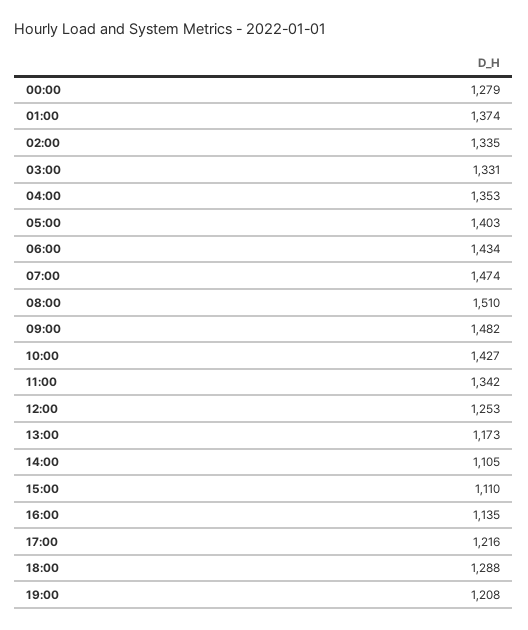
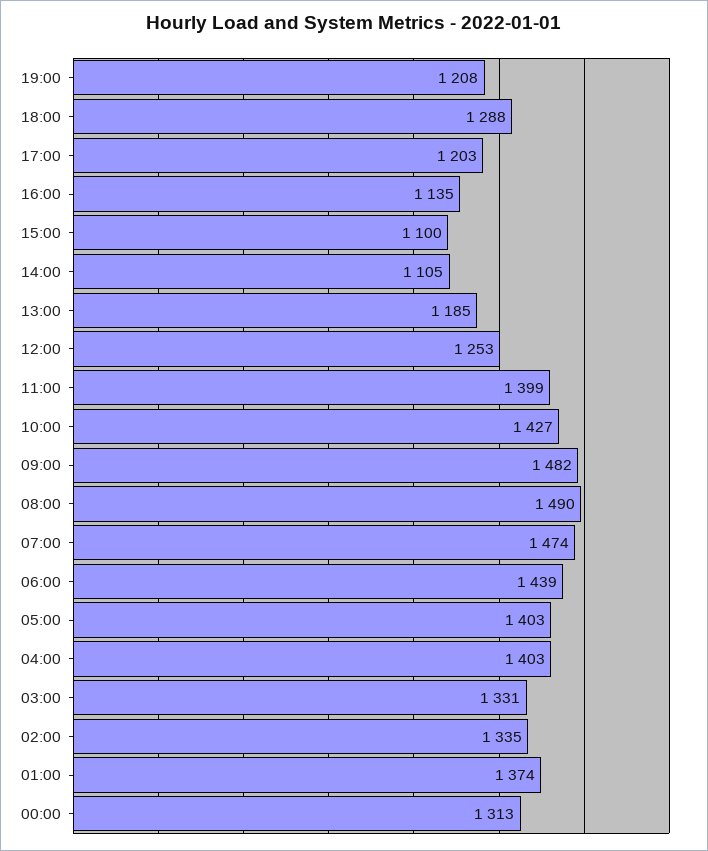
  {
-   "00:00": 1279,
+   "00:00": 1313,
    "01:00": 1374,
    "02:00": 1335,
    "03:00": 1331,
-   "04:00": 1353,
+   "04:00": 1403,
    "05:00": 1403,
-   "06:00": 1434,
+   "06:00": 1439,
    "07:00": 1474,
-   "08:00": 1510,
+   "08:00": 1490,
    "09:00": 1482,
    "10:00": 1427,
-   "11:00": 1342,
+   "11:00": 1399,
    "12:00": 1253,
-   "13:00": 1173,
+   "13:00": 1185,
    "14:00": 1105,
-   "15:00": 1110,
+   "15:00": 1100,
    "16:00": 1135,
-   "17:00": 1216,
+   "17:00": 1203,
    "18:00": 1288,
    "19:00": 1208
  }

